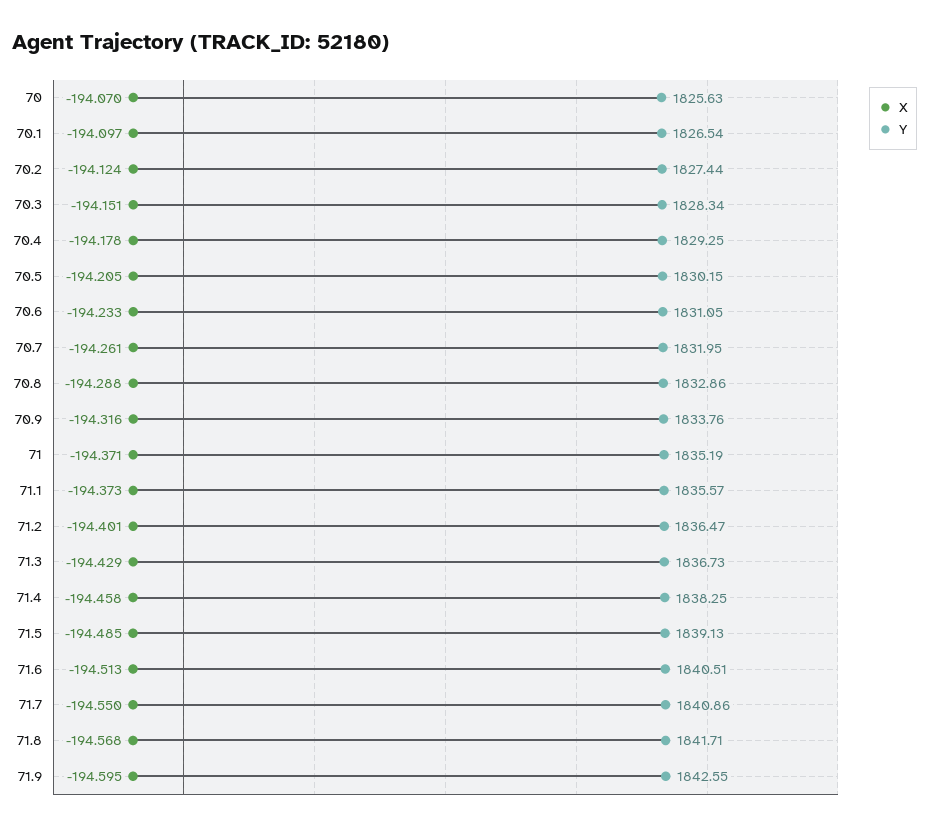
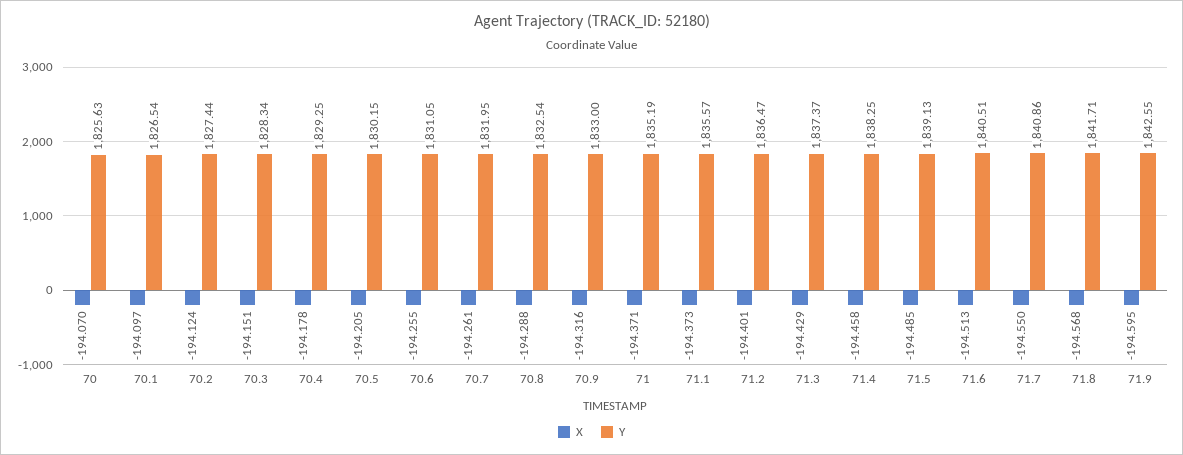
  {
    "X": {
      "70": -194.07,
      "70.1": -194.097,
      "70.2": -194.124,
      "70.3": -194.151,
      "70.4": -194.178,
      "70.5": -194.205,
-     "70.6": -194.233,
+     "70.6": -194.255,
      "70.7": -194.261,
      "70.8": -194.288,
      "70.9": -194.316,
      "71": -194.371,
      "71.1": -194.373,
      "71.2": -194.401,
      "71.3": -194.429,
      "71.4": -194.458,
      "71.5": -194.485,
      "71.6": -194.513,
      "71.7": -194.55,
      "71.8": -194.568,
      "71.9": -194.595
    },
    "Y": {
      "70": 1825.63,
      "70.1": 1826.54,
      "70.2": 1827.44,
      "70.3": 1828.34,
      "70.4": 1829.25,
      "70.5": 1830.15,
      "70.6": 1831.05,
      "70.7": 1831.95,
-     "70.8": 1832.86,
+     "70.8": 1832.54,
-     "70.9": 1833.76,
+     "70.9": 1833,
      "71": 1835.19,
      "71.1": 1835.57,
      "71.2": 1836.47,
-     "71.3": 1836.73,
+     "71.3": 1837.37,
      "71.4": 1838.25,
      "71.5": 1839.13,
      "71.6": 1840.51,
      "71.7": 1840.86,
      "71.8": 1841.71,
      "71.9": 1842.55
    }
  }

